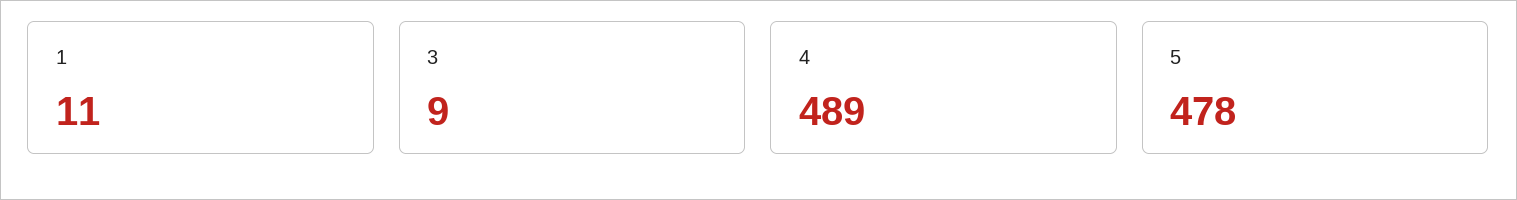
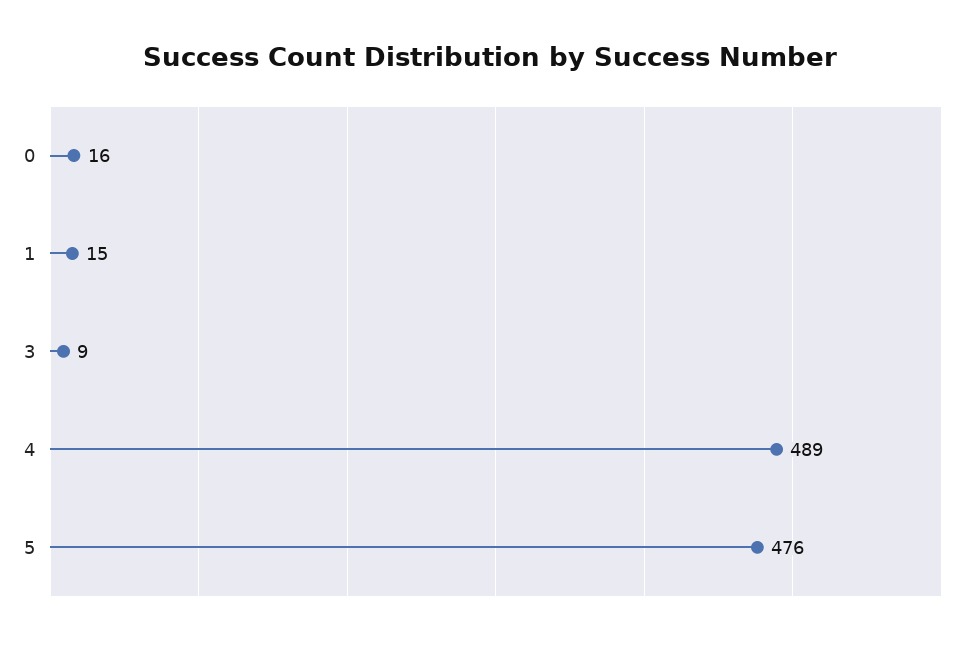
  {
-   "1": 11,
+   "1": 15,
    "3": 9,
    "4": 489,
-   "5": 478
+   "5": 476,
+   "0": 16
  }

